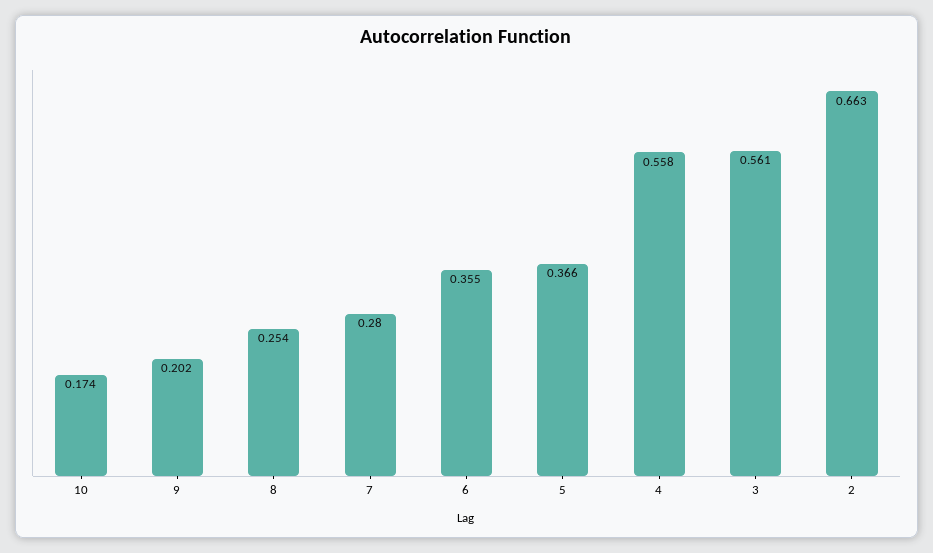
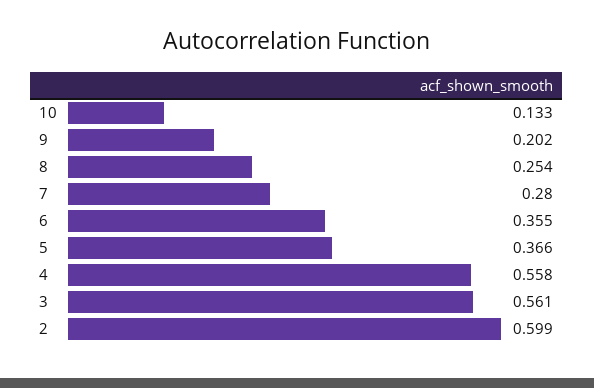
  {
-   "10": 0.174,
+   "10": 0.133,
    "9": 0.202,
    "8": 0.254,
    "7": 0.28,
    "6": 0.355,
    "5": 0.366,
    "4": 0.558,
    "3": 0.561,
-   "2": 0.663
+   "2": 0.599
  }

